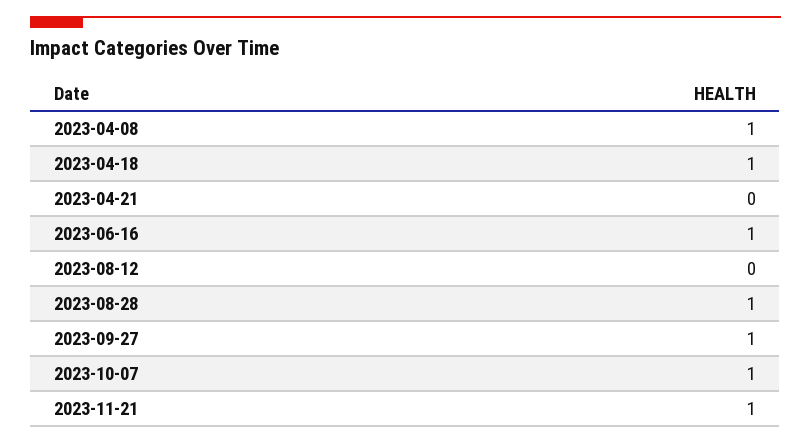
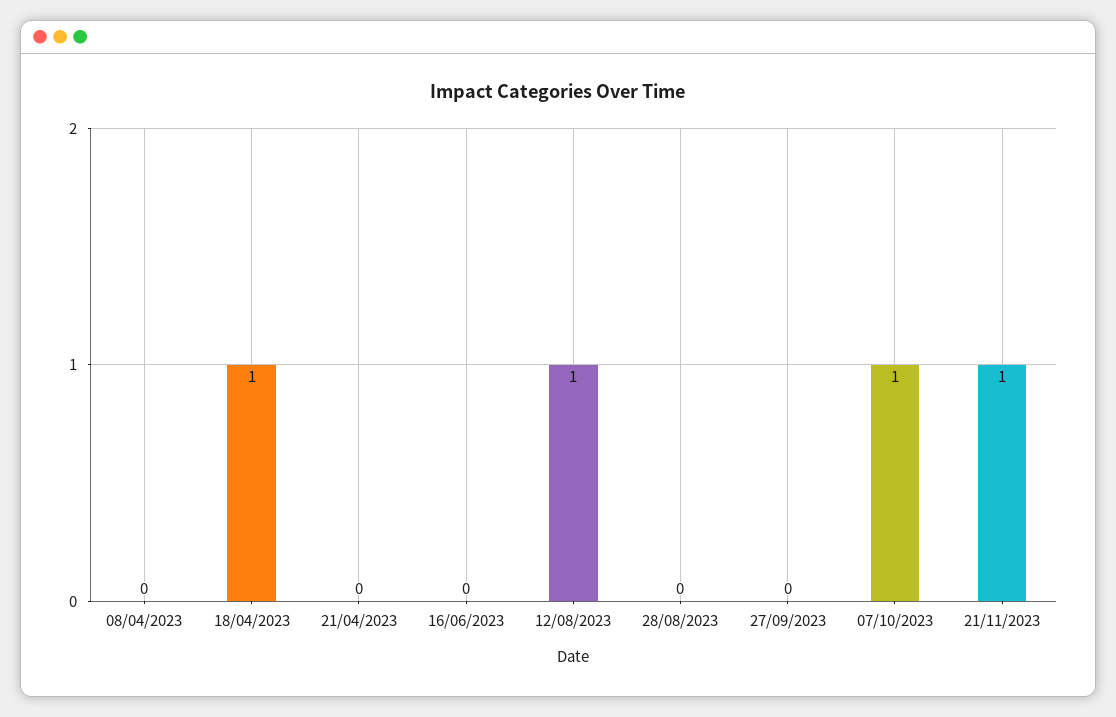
  {
-   "2023-04-08": 1,
+   "2023-04-08": 0,
    "2023-04-18": 1,
    "2023-04-21": 0,
-   "2023-06-16": 1,
+   "2023-06-16": 0,
-   "2023-08-12": 0,
+   "2023-08-12": 1,
-   "2023-08-28": 1,
+   "2023-08-28": 0,
-   "2023-09-27": 1,
+   "2023-09-27": 0,
    "2023-10-07": 1,
    "2023-11-21": 1
  }

